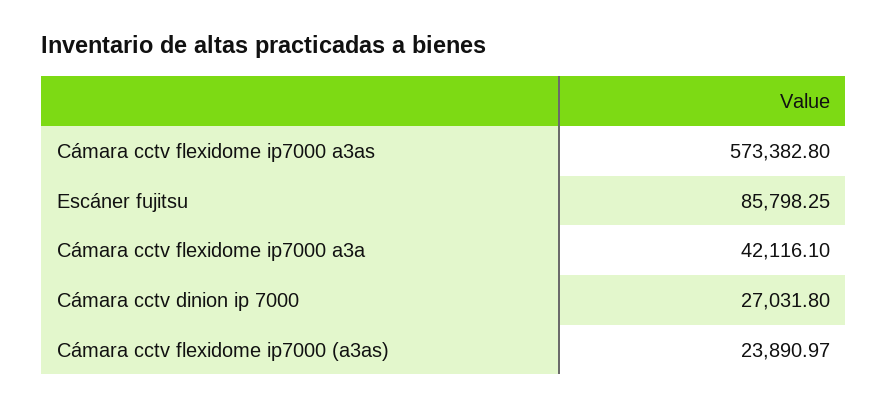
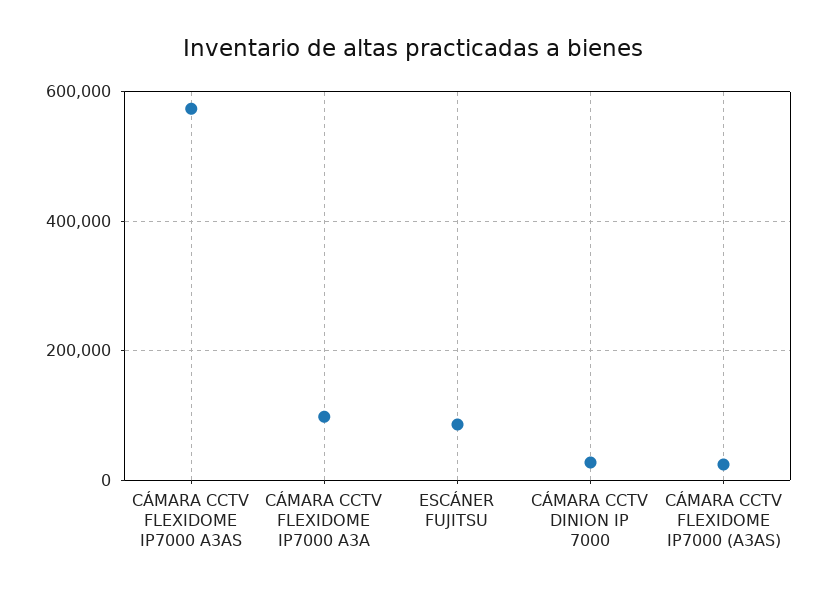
  {
    "Cámara cctv flexidome ip7000 a3as": 573382.8,
    "Escáner fujitsu": 85798.25,
-   "Cámara cctv flexidome ip7000 a3a": 42116.1,
+   "Cámara cctv flexidome ip7000 a3a": 100000,
    "Cámara cctv dinion ip 7000": 27031.8,
    "Cámara cctv flexidome ip7000 (a3as)": 23890.97
  }

